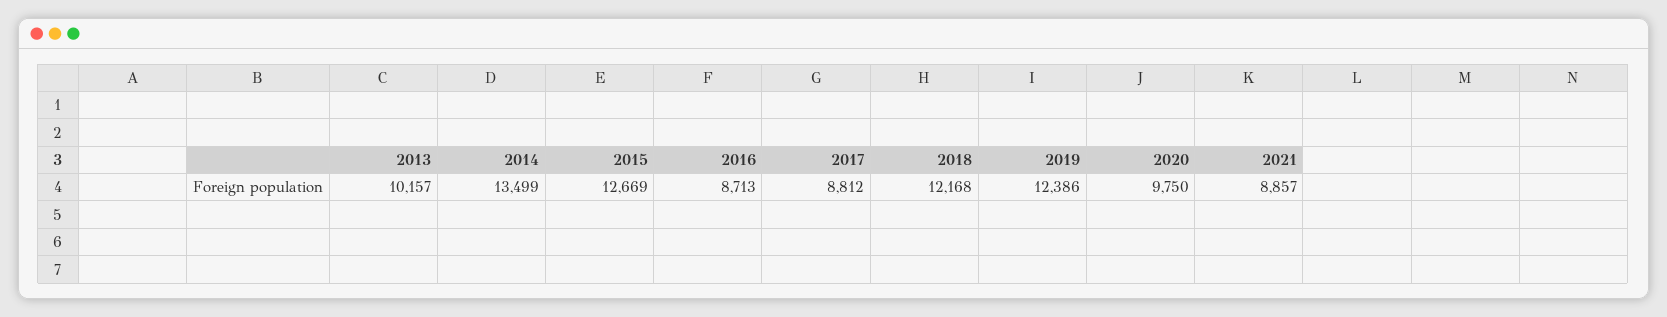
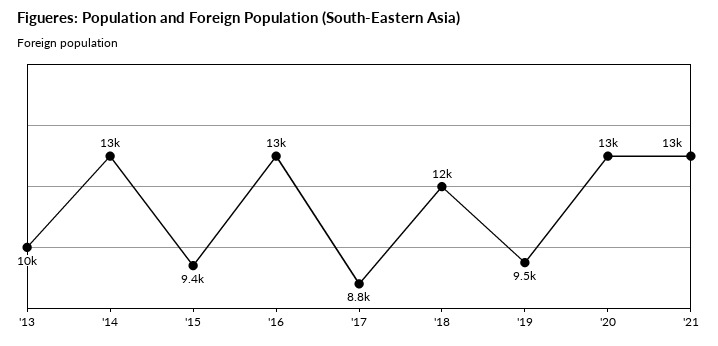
  {
    "2013": 10157,
    "2014": 13499,
-   "2015": 12669,
+   "2015": 9400,
-   "2016": 8713,
+   "2016": 13000,
    "2017": 8812,
    "2018": 12168,
-   "2019": 12386,
+   "2019": 9500,
-   "2020": 9750,
+   "2020": 13000,
-   "2021": 8857
+   "2021": 13000
  }

